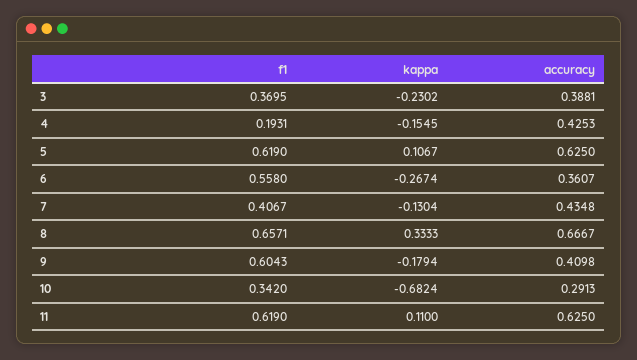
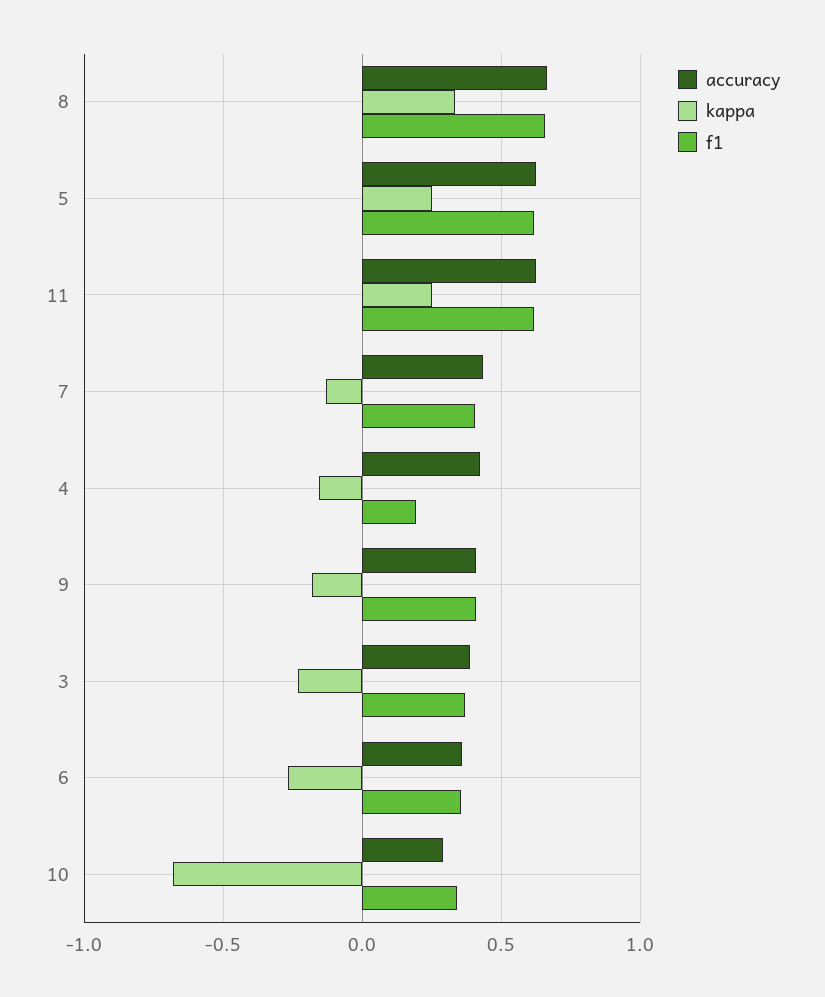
  {
    "f1": {
      "3": 0.3695,
      "4": 0.1931,
      "5": 0.619,
-     "6": 0.558,
+     "6": 0.35,
      "7": 0.4067,
      "8": 0.6571,
-     "9": 0.6043,
+     "9": 0.4,
      "10": 0.342,
      "11": 0.619
    },
    "kappa": {
      "3": -0.2302,
      "4": -0.1545,
-     "5": 0.1067,
+     "5": 0.25,
      "6": -0.2674,
      "7": -0.1304,
      "8": 0.3333,
      "9": -0.1794,
      "10": -0.6824,
-     "11": 0.11
+     "11": 0.25
    },
    "accuracy": {
      "3": 0.3881,
      "4": 0.4253,
      "5": 0.625,
      "6": 0.3607,
      "7": 0.4348,
      "8": 0.6667,
      "9": 0.4098,
      "10": 0.2913,
      "11": 0.625
    }
  }

